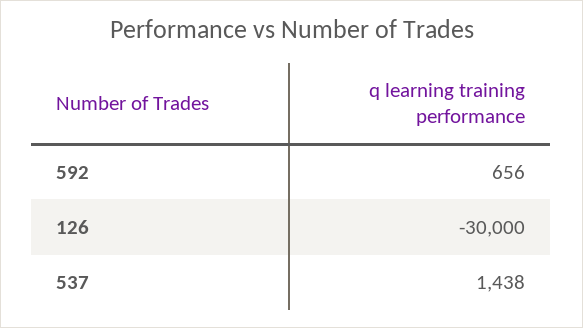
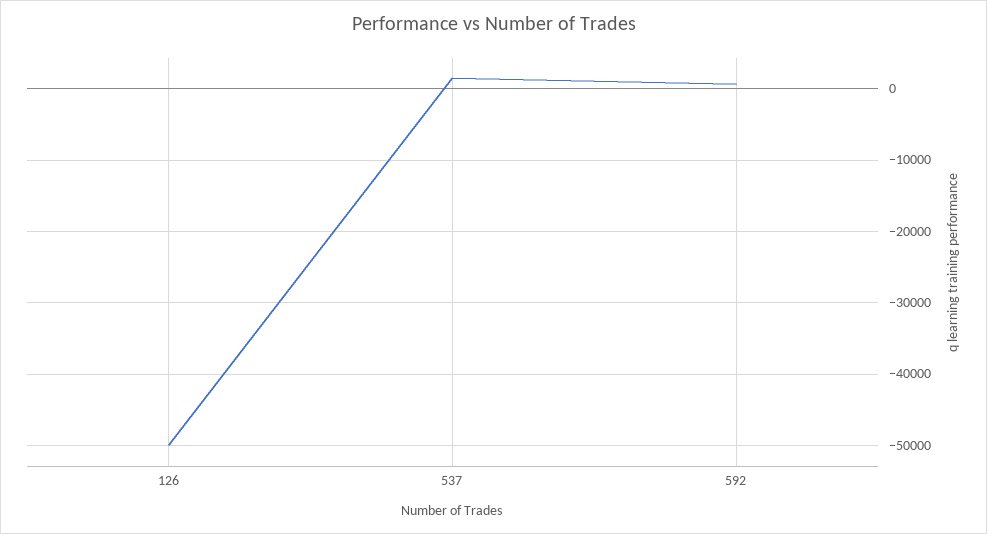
  {
    "592": 656,
-   "126": -30000,
+   "126": -50000,
    "537": 1438
  }

